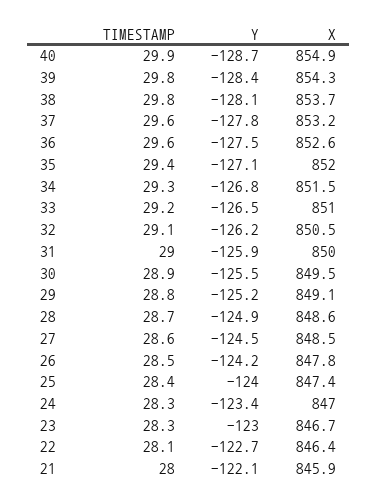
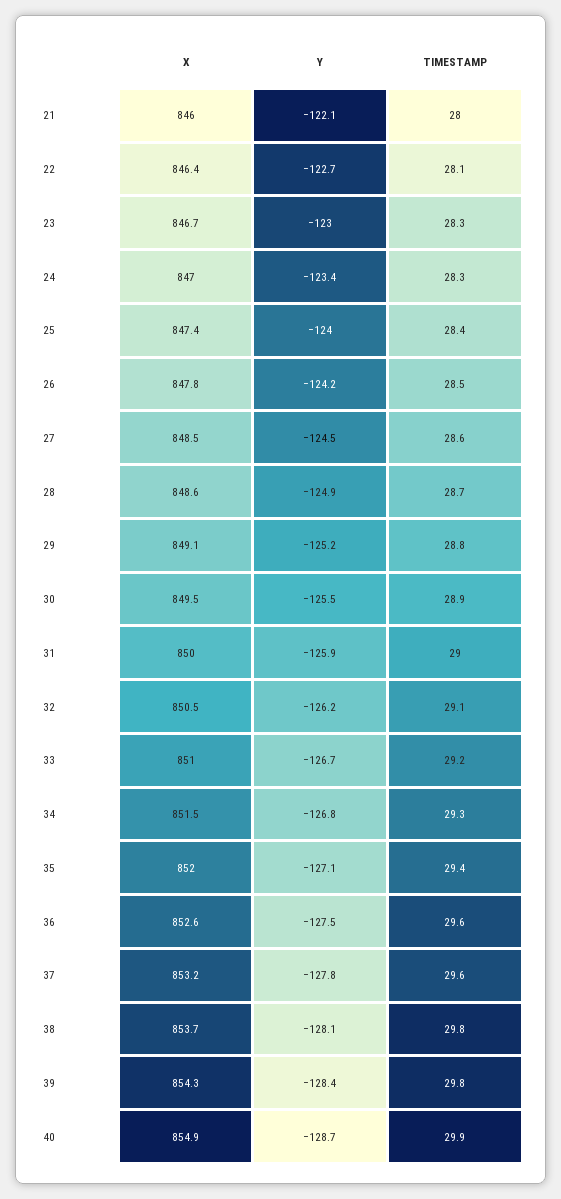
  {
    "TIMESTAMP": {
      "40": 29.9,
      "39": 29.8,
      "38": 29.8,
      "37": 29.6,
      "36": 29.6,
      "35": 29.4,
      "34": 29.3,
      "33": 29.2,
      "32": 29.1,
      "31": 29,
      "30": 28.9,
      "29": 28.8,
      "28": 28.7,
      "27": 28.6,
      "26": 28.5,
      "25": 28.4,
      "24": 28.3,
      "23": 28.3,
      "22": 28.1,
      "21": 28
    },
    "Y": {
      "40": -128.7,
      "39": -128.4,
      "38": -128.1,
      "37": -127.8,
      "36": -127.5,
      "35": -127.1,
      "34": -126.8,
-     "33": -126.5,
+     "33": -126.7,
      "32": -126.2,
      "31": -125.9,
      "30": -125.5,
      "29": -125.2,
      "28": -124.9,
      "27": -124.5,
      "26": -124.2,
      "25": -124,
      "24": -123.4,
      "23": -123,
      "22": -122.7,
      "21": -122.1
    },
    "X": {
      "40": 854.9,
      "39": 854.3,
      "38": 853.7,
      "37": 853.2,
      "36": 852.6,
      "35": 852,
      "34": 851.5,
      "33": 851,
      "32": 850.5,
      "31": 850,
      "30": 849.5,
      "29": 849.1,
      "28": 848.6,
      "27": 848.5,
      "26": 847.8,
      "25": 847.4,
      "24": 847,
      "23": 846.7,
      "22": 846.4,
-     "21": 845.9
+     "21": 846
    }
  }

